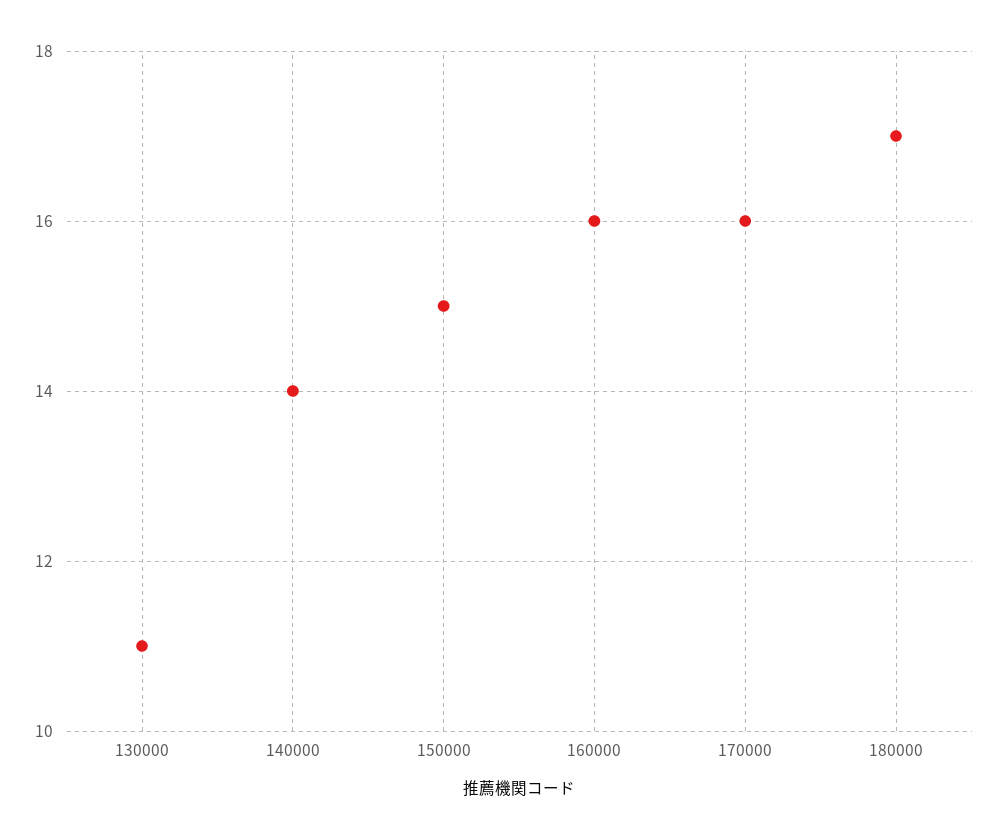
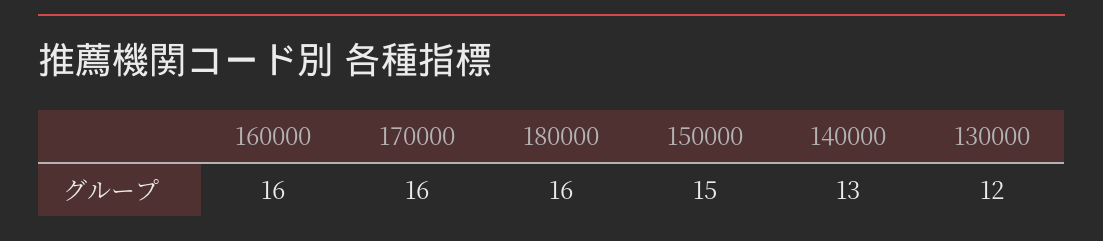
  {
-   "130000": 11,
+   "130000": 12,
-   "140000": 14,
+   "140000": 13,
    "150000": 15,
    "160000": 16,
    "170000": 16,
-   "180000": 17
+   "180000": 16
  }

